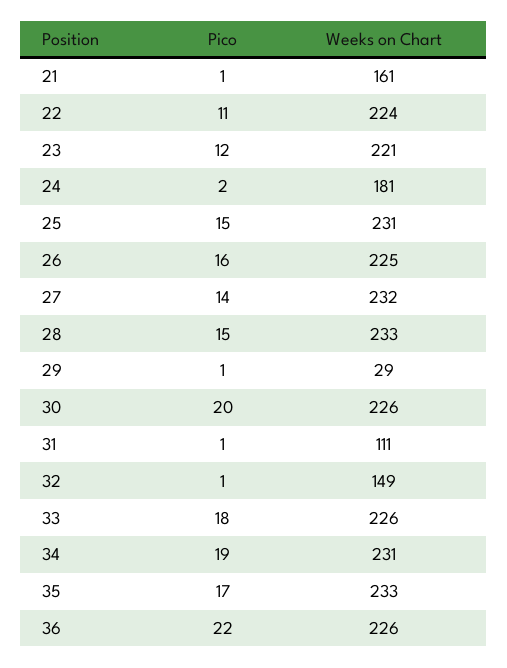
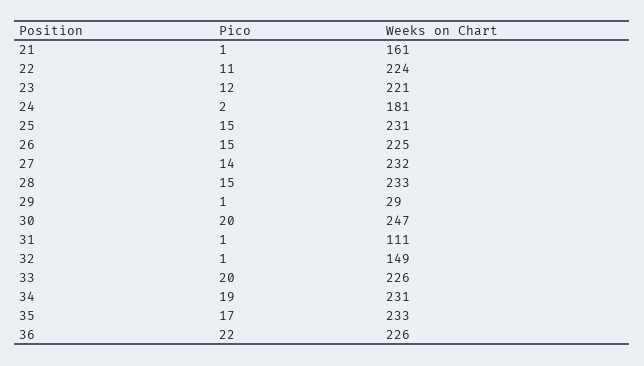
  {
    "Pico": {
      "21": 1,
      "22": 11,
      "23": 12,
      "24": 2,
      "25": 15,
-     "26": 16,
+     "26": 15,
      "27": 14,
      "28": 15,
      "29": 1,
      "30": 20,
      "31": 1,
      "32": 1,
-     "33": 18,
+     "33": 20,
      "34": 19,
      "35": 17,
      "36": 22
    },
    "Weeks on Chart": {
      "21": 161,
      "22": 224,
      "23": 221,
      "24": 181,
      "25": 231,
      "26": 225,
      "27": 232,
      "28": 233,
      "29": 29,
-     "30": 226,
+     "30": 247,
      "31": 111,
      "32": 149,
      "33": 226,
      "34": 231,
      "35": 233,
      "36": 226
    }
  }

